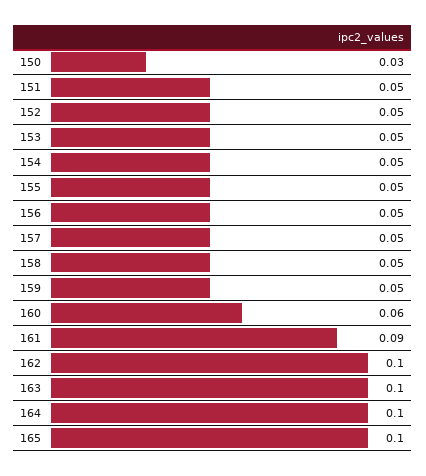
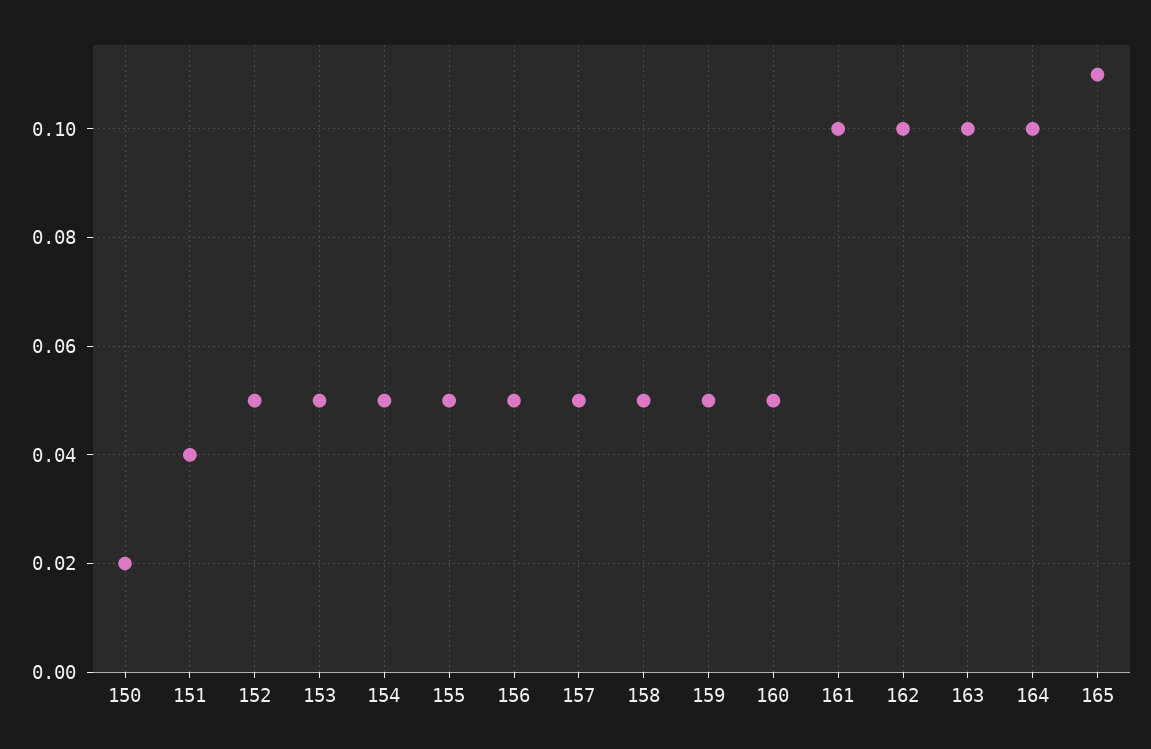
  {
-   "150": 0.03,
+   "150": 0.02,
-   "151": 0.05,
+   "151": 0.04,
    "152": 0.05,
    "153": 0.05,
    "154": 0.05,
    "155": 0.05,
    "156": 0.05,
    "157": 0.05,
    "158": 0.05,
    "159": 0.05,
-   "160": 0.06,
+   "160": 0.05,
-   "161": 0.09,
+   "161": 0.1,
    "162": 0.1,
    "163": 0.1,
    "164": 0.1,
-   "165": 0.1
+   "165": 0.11
  }

